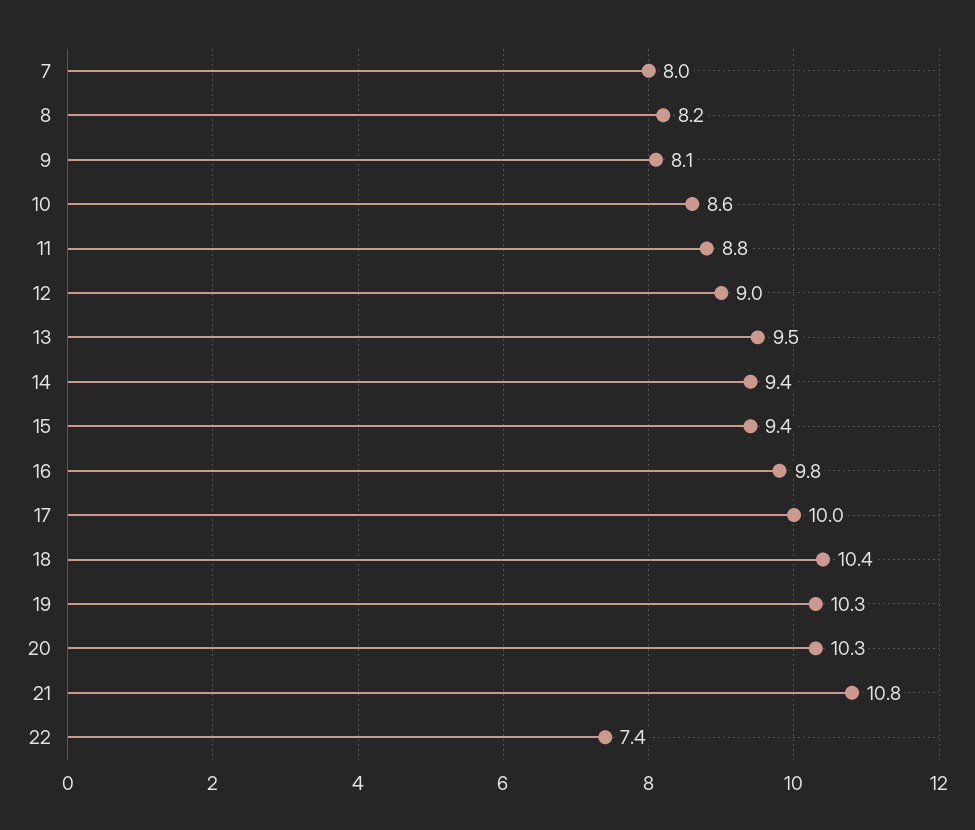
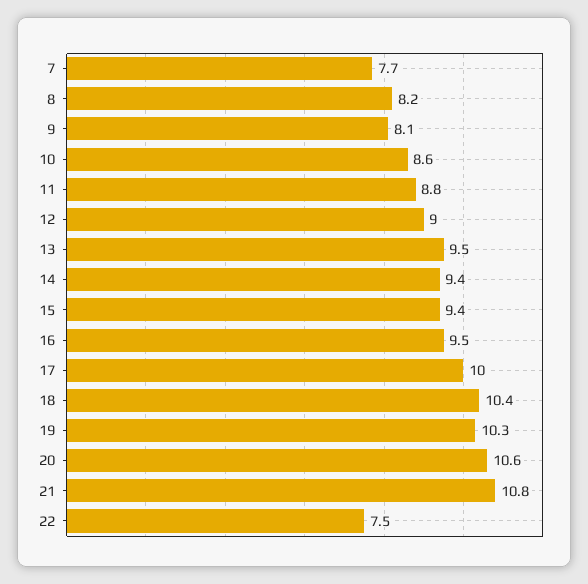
  {
-   "7": 8,
+   "7": 7.7,
    "8": 8.2,
    "9": 8.1,
    "10": 8.6,
    "11": 8.8,
    "12": 9,
    "13": 9.5,
    "14": 9.4,
    "15": 9.4,
-   "16": 9.8,
+   "16": 9.5,
    "17": 10,
    "18": 10.4,
    "19": 10.3,
-   "20": 10.3,
+   "20": 10.6,
    "21": 10.8,
-   "22": 7.4
+   "22": 7.5
  }

